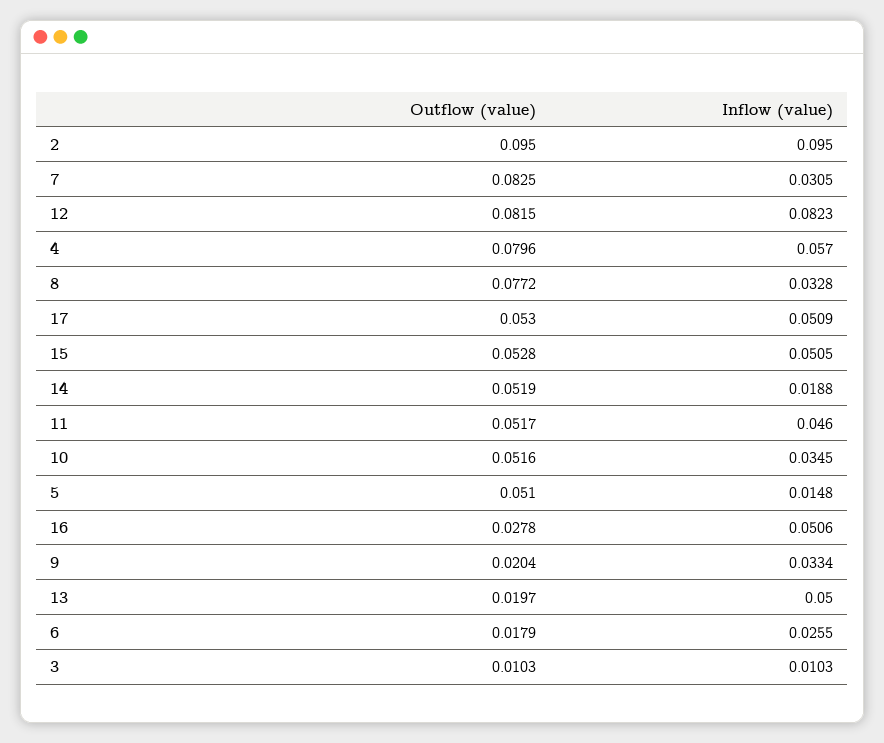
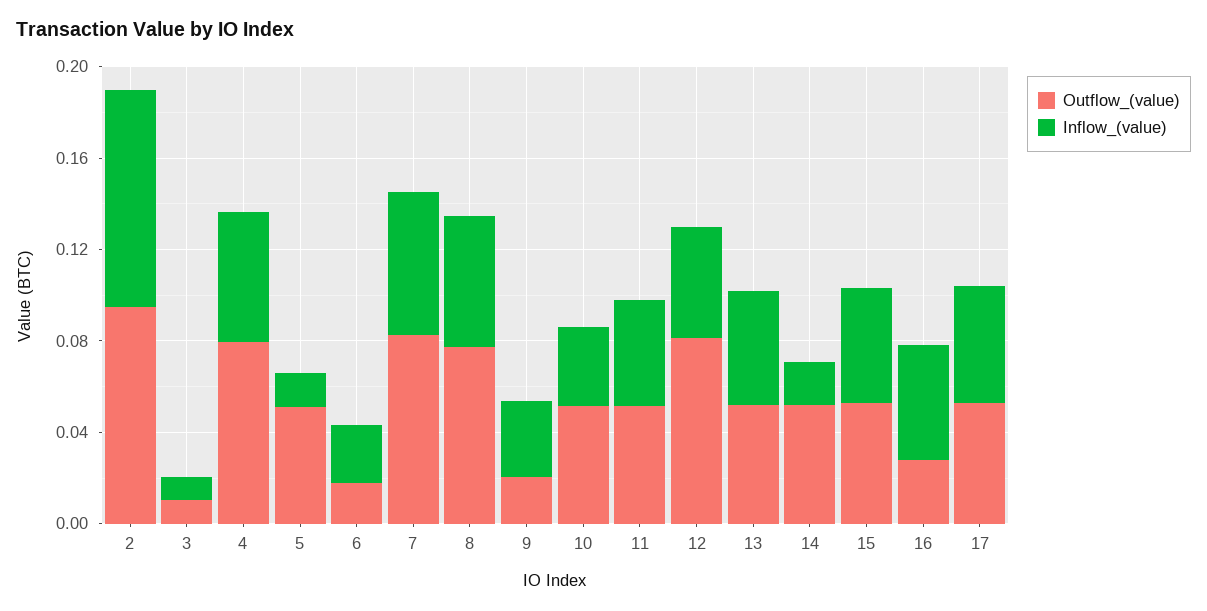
  {
    "Outflow (value)": {
      "2": 0.095,
      "7": 0.0825,
      "12": 0.0815,
      "4": 0.0796,
      "8": 0.0772,
      "17": 0.053,
      "15": 0.0528,
      "14": 0.0519,
      "11": 0.0517,
      "10": 0.0516,
      "5": 0.051,
      "16": 0.0278,
      "9": 0.0204,
-     "13": 0.0197,
+     "13": 0.05,
      "6": 0.0179,
      "3": 0.0103
    },
    "Inflow (value)": {
      "2": 0.095,
-     "7": 0.0305,
+     "7": 0.06,
-     "12": 0.0823,
+     "12": 0.05,
      "4": 0.057,
-     "8": 0.0328,
+     "8": 0.06,
      "17": 0.0509,
      "15": 0.0505,
      "14": 0.0188,
      "11": 0.046,
      "10": 0.0345,
      "5": 0.0148,
      "16": 0.0506,
      "9": 0.0334,
      "13": 0.05,
      "6": 0.0255,
      "3": 0.0103
    }
  }

